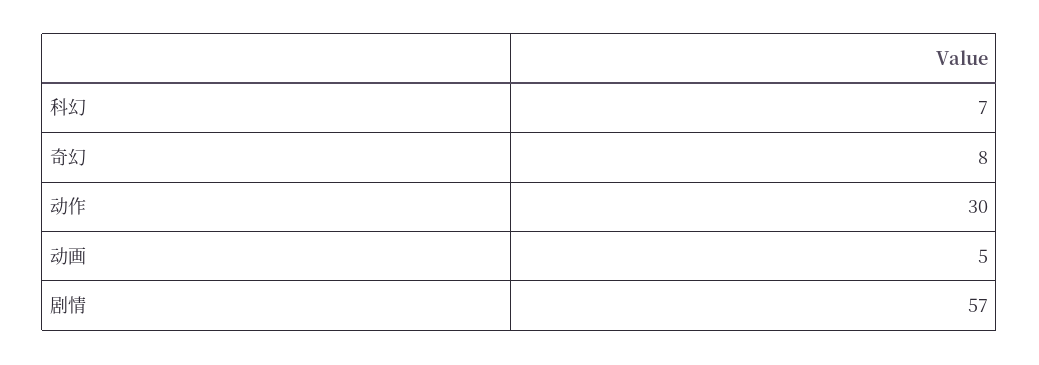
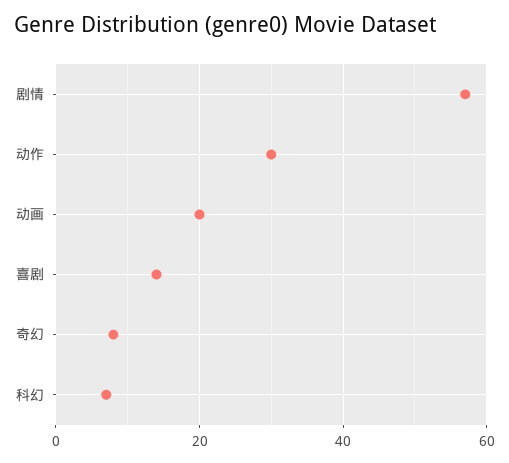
  {
    "科幻": 7,
    "奇幻": 8,
    "动作": 30,
-   "动画": 5,
+   "动画": 20,
-   "剧情": 57
+   "剧情": 57,
+   "喜剧": 15
  }

